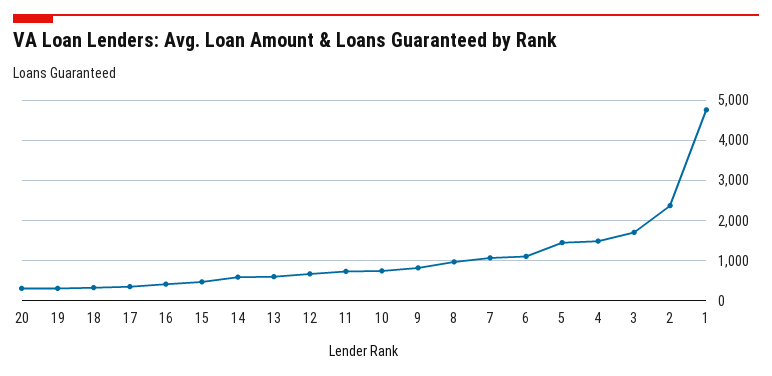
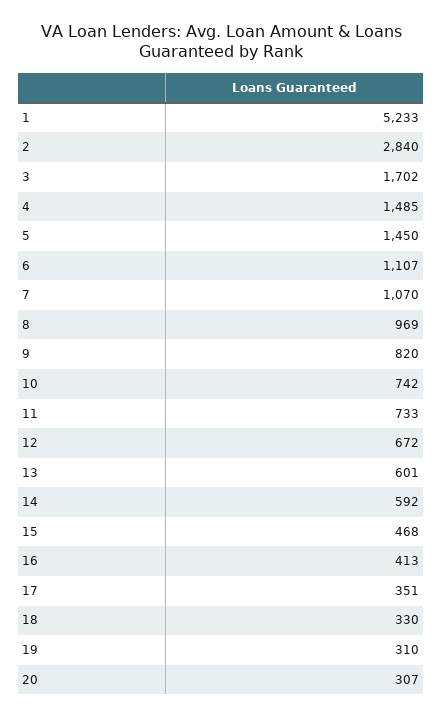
  {
    "20": 307,
    "19": 310,
    "18": 330,
    "17": 351,
    "16": 413,
    "15": 468,
    "14": 592,
    "13": 601,
    "12": 672,
    "11": 733,
    "10": 742,
    "9": 820,
    "8": 969,
    "7": 1070,
    "6": 1107,
    "5": 1450,
    "4": 1485,
    "3": 1702,
-   "2": 2400,
+   "2": 2840,
-   "1": 4800
+   "1": 5233
  }

